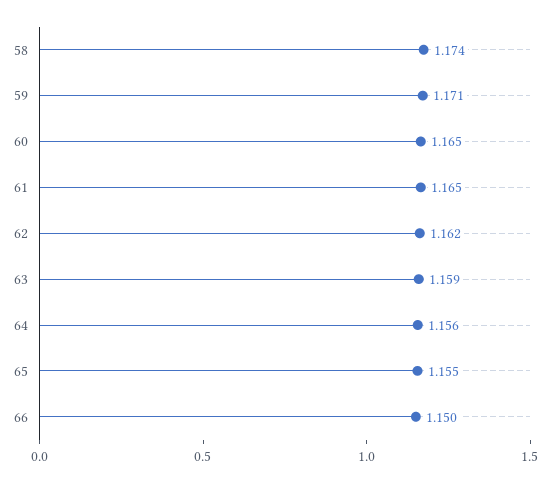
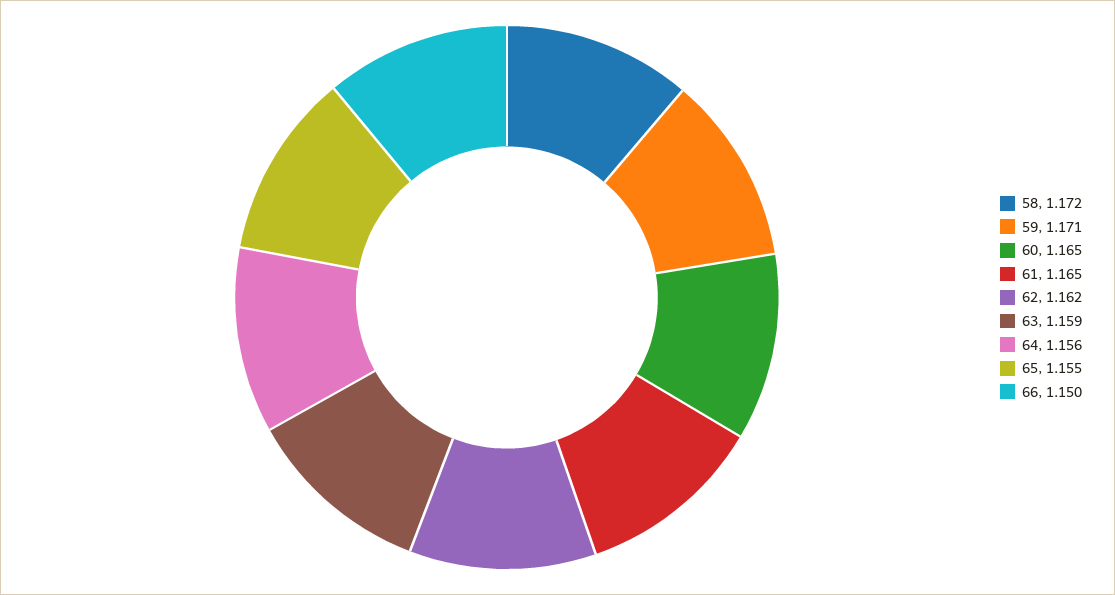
  {
-   "58": 1.174,
+   "58": 1.172,
    "59": 1.171,
    "60": 1.165,
    "61": 1.165,
    "62": 1.162,
    "63": 1.159,
    "64": 1.156,
    "65": 1.155,
    "66": 1.15
  }

